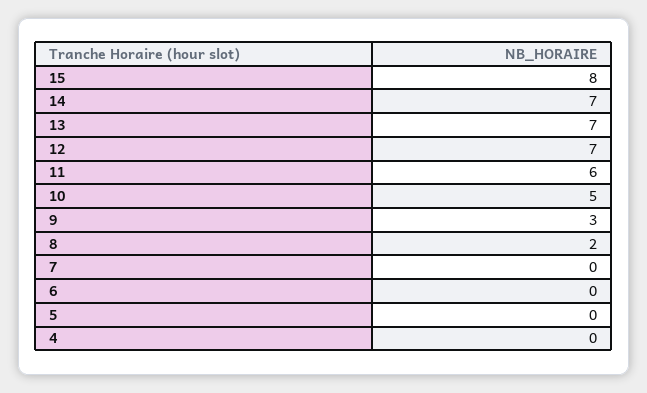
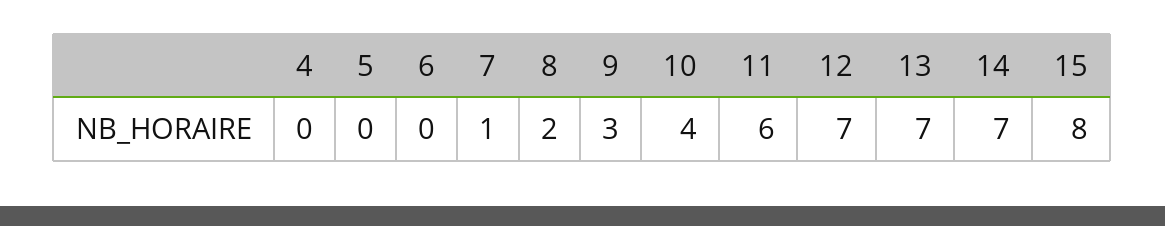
  {
    "15": 8,
    "14": 7,
    "13": 7,
    "12": 7,
    "11": 6,
-   "10": 5,
+   "10": 4,
    "9": 3,
    "8": 2,
-   "7": 0,
+   "7": 1,
    "6": 0,
    "5": 0,
    "4": 0
  }

